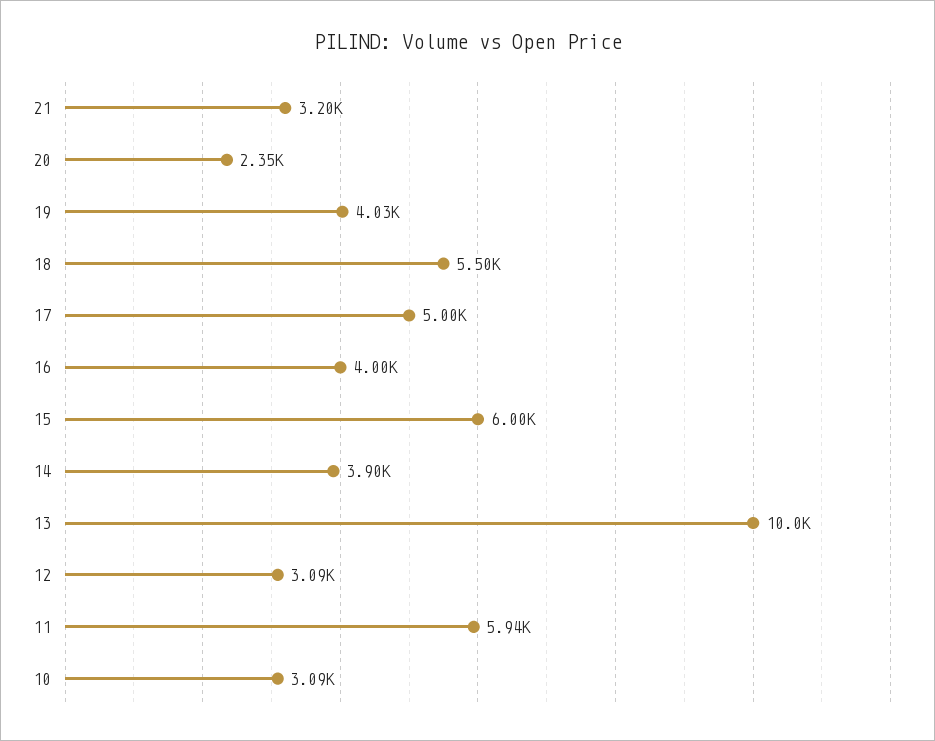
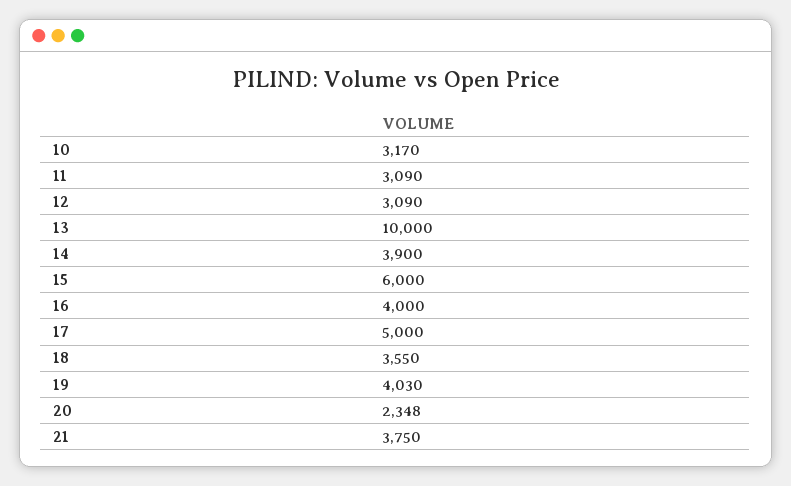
  {
-   "21": 3200,
+   "21": 3750,
    "20": 2348,
    "19": 4030,
-   "18": 5500,
+   "18": 3550,
    "17": 5000,
    "16": 4000,
    "15": 6000,
    "14": 3900,
    "13": 10000,
    "12": 3090,
-   "11": 5940,
+   "11": 3090,
-   "10": 3090
+   "10": 3170
  }

